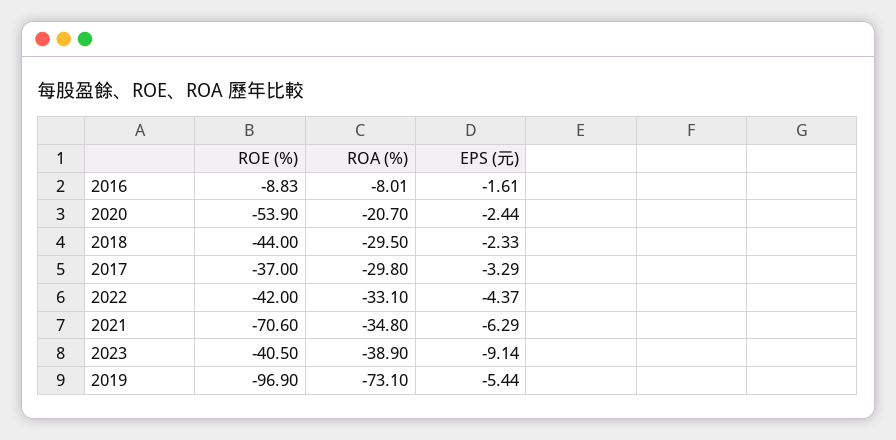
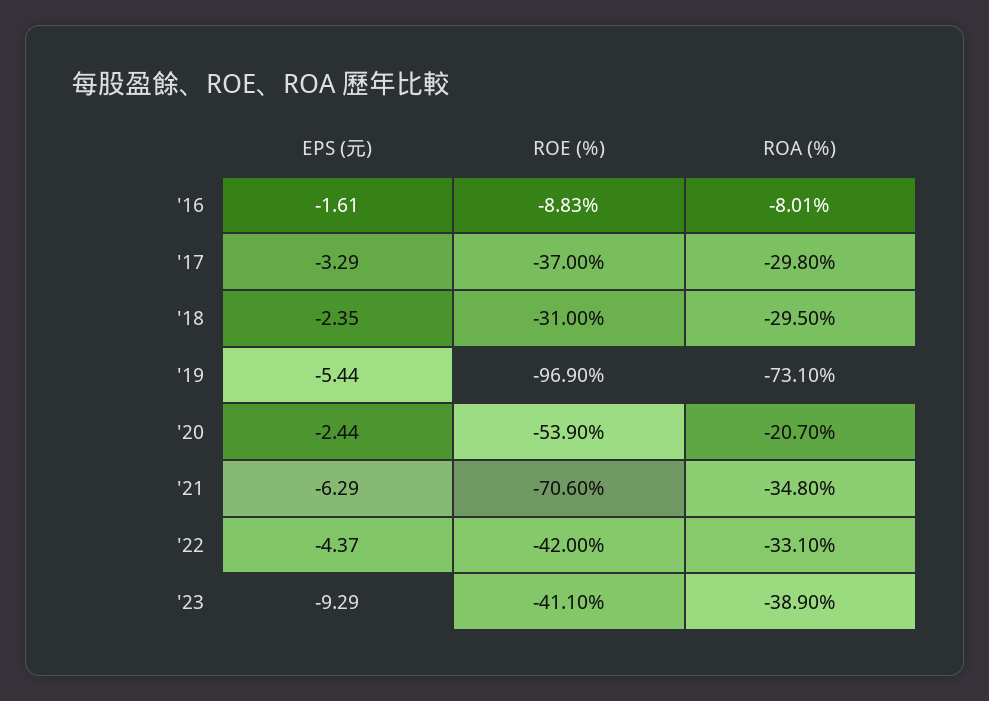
  {
    "ROE (%)": {
      "2016": -8.83,
      "2020": -53.9,
-     "2018": -44,
+     "2018": -31,
      "2017": -37,
      "2022": -42,
      "2021": -70.6,
-     "2023": -40.5,
+     "2023": -41.1,
      "2019": -96.9
    },
    "ROA (%)": {
      "2016": -8.01,
      "2020": -20.7,
      "2018": -29.5,
      "2017": -29.8,
      "2022": -33.1,
      "2021": -34.8,
      "2023": -38.9,
      "2019": -73.1
    },
    "EPS (元)": {
      "2016": -1.61,
      "2020": -2.44,
-     "2018": -2.33,
+     "2018": -2.35,
      "2017": -3.29,
      "2022": -4.37,
      "2021": -6.29,
-     "2023": -9.14,
+     "2023": -9.29,
      "2019": -5.44
    }
  }

